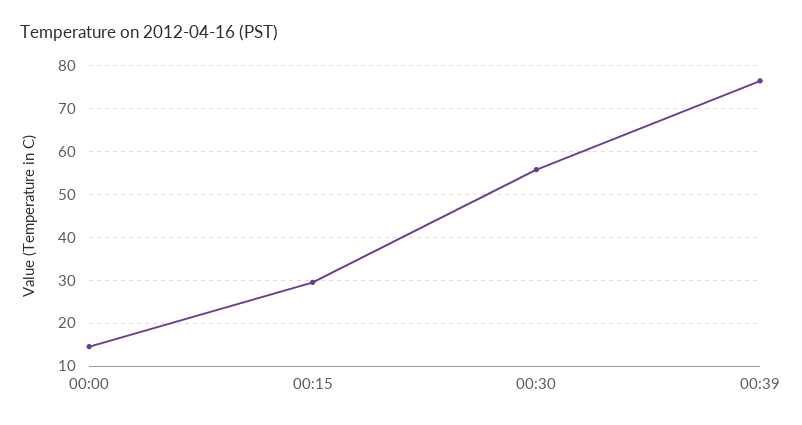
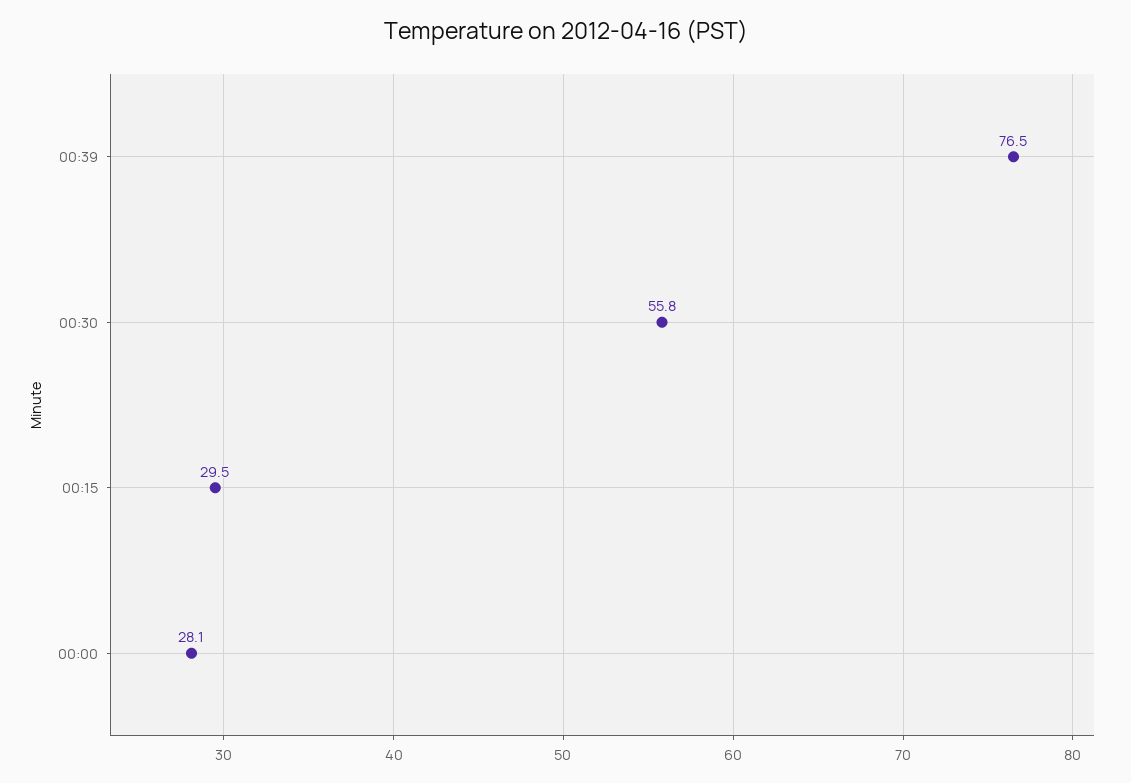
  {
-   "00:00": 14,
+   "00:00": 28.1,
    "00:15": 29.5,
    "00:30": 55.8,
    "00:39": 76.5
  }

